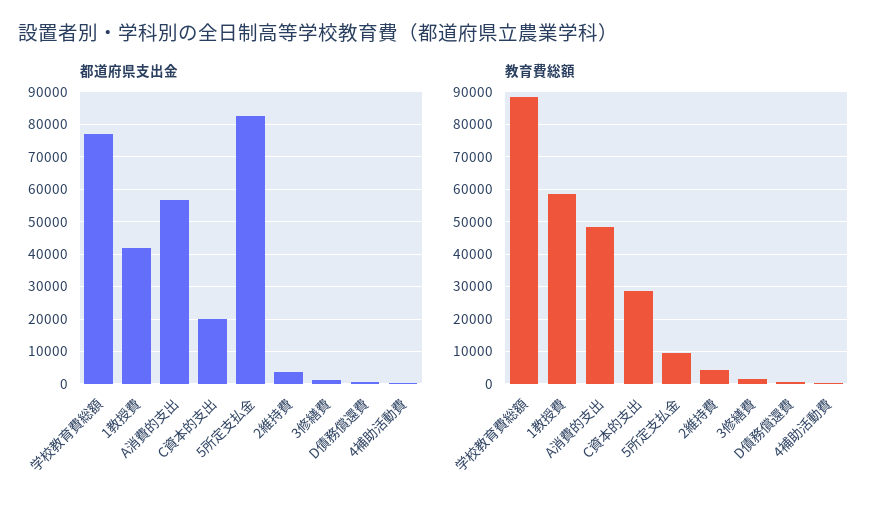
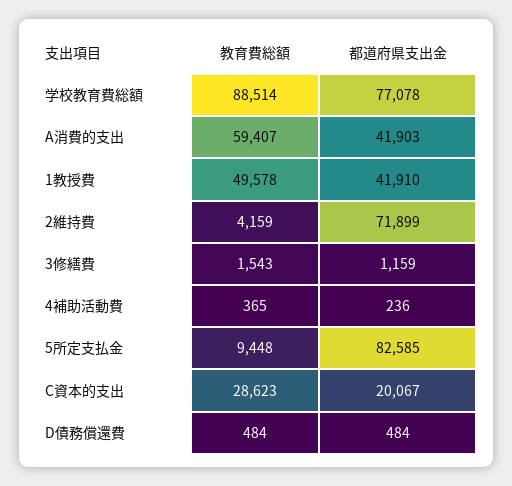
  {
    "都道府県支出金": {
      "学校教育費総額": 77078,
      "1教授費": 41910,
-     "A消費的支出": 56000,
+     "A消費的支出": 41903,
      "C資本的支出": 20067,
      "5所定支払金": 82585,
-     "2維持費": 4000,
+     "2維持費": 71899,
      "3修繕費": 1159,
      "D債務償還費": 484,
      "4補助活動費": 236
    },
    "教育費総額": {
      "学校教育費総額": 88514,
-     "1教授費": 58000,
+     "1教授費": 49578,
-     "A消費的支出": 48000,
+     "A消費的支出": 59407,
      "C資本的支出": 28623,
      "5所定支払金": 9448,
      "2維持費": 4159,
      "3修繕費": 1543,
      "D債務償還費": 484,
      "4補助活動費": 365
    }
  }

